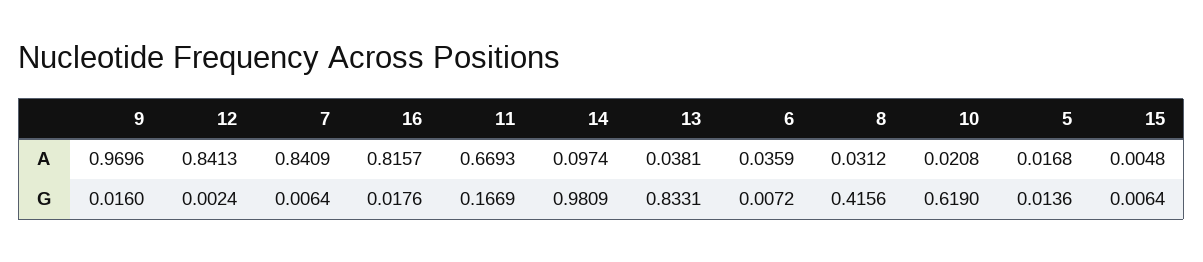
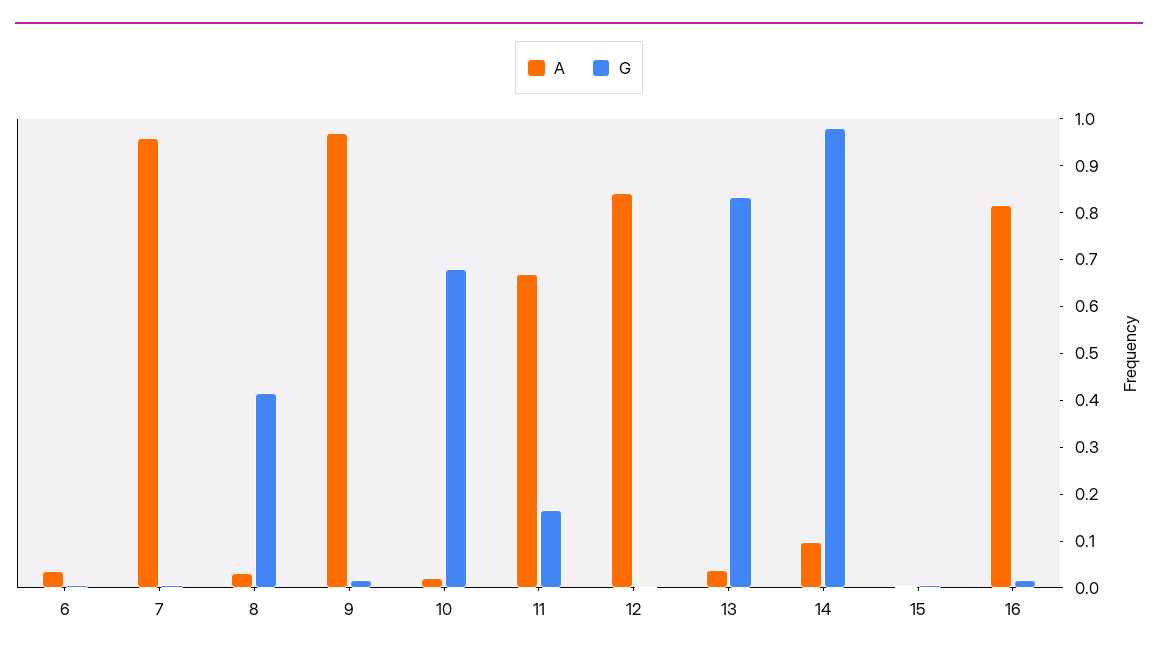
  {
    "A": {
      "9": 0.9696,
      "12": 0.8413,
-     "7": 0.8409,
+     "7": 0.96,
      "16": 0.8157,
      "11": 0.6693,
      "14": 0.0974,
      "13": 0.0381,
      "6": 0.0359,
      "8": 0.0312,
      "10": 0.0208,
-     "5": 0.0168,
      "15": 0.0048
    },
    "G": {
      "9": 0.016,
      "12": 0.0024,
      "7": 0.0064,
      "16": 0.0176,
      "11": 0.1669,
      "14": 0.9809,
      "13": 0.8331,
      "6": 0.0072,
      "8": 0.4156,
-     "10": 0.619,
+     "10": 0.68,
-     "5": 0.0136,
      "15": 0.0064
    }
  }

